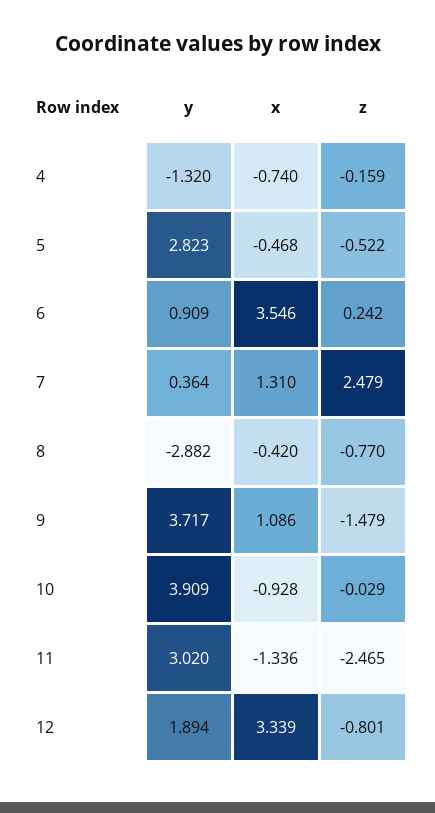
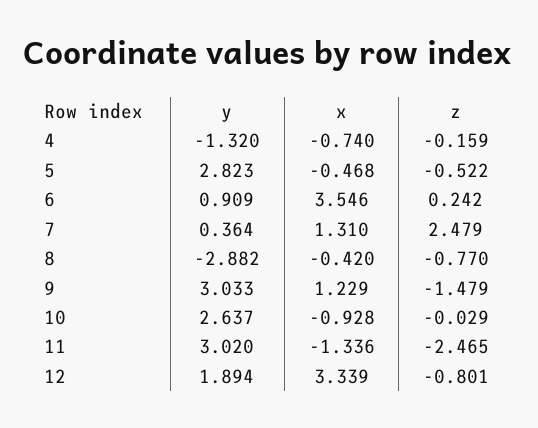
  {
    "y": {
      "4": -1.32,
      "5": 2.823,
      "6": 0.909,
      "7": 0.364,
      "8": -2.882,
-     "9": 3.717,
+     "9": 3.033,
-     "10": 3.909,
+     "10": 2.637,
      "11": 3.02,
      "12": 1.894
    },
    "x": {
      "4": -0.74,
      "5": -0.468,
      "6": 3.546,
      "7": 1.31,
      "8": -0.42,
-     "9": 1.086,
+     "9": 1.229,
      "10": -0.928,
      "11": -1.336,
      "12": 3.339
    },
    "z": {
      "4": -0.159,
      "5": -0.522,
      "6": 0.242,
      "7": 2.479,
      "8": -0.77,
      "9": -1.479,
      "10": -0.029,
      "11": -2.465,
      "12": -0.801
    }
  }

